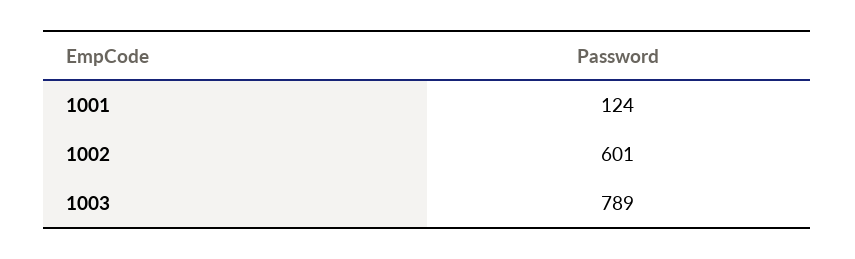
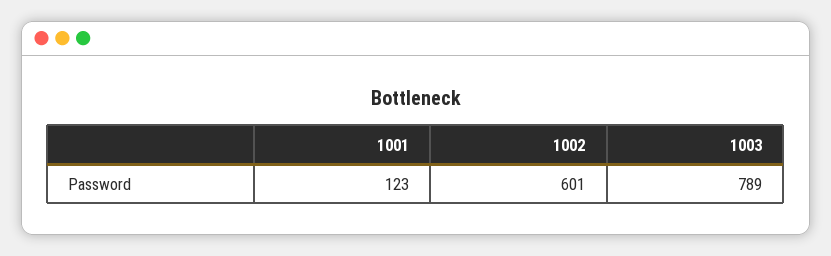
  {
-   "1001": 124,
+   "1001": 123,
    "1002": 601,
    "1003": 789
  }

